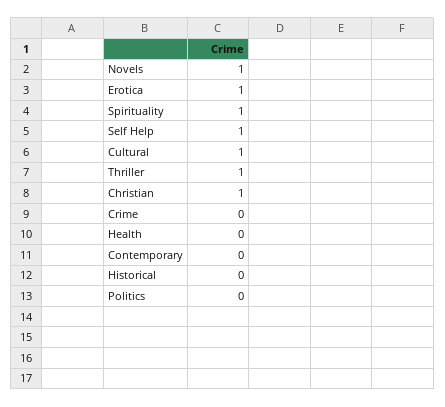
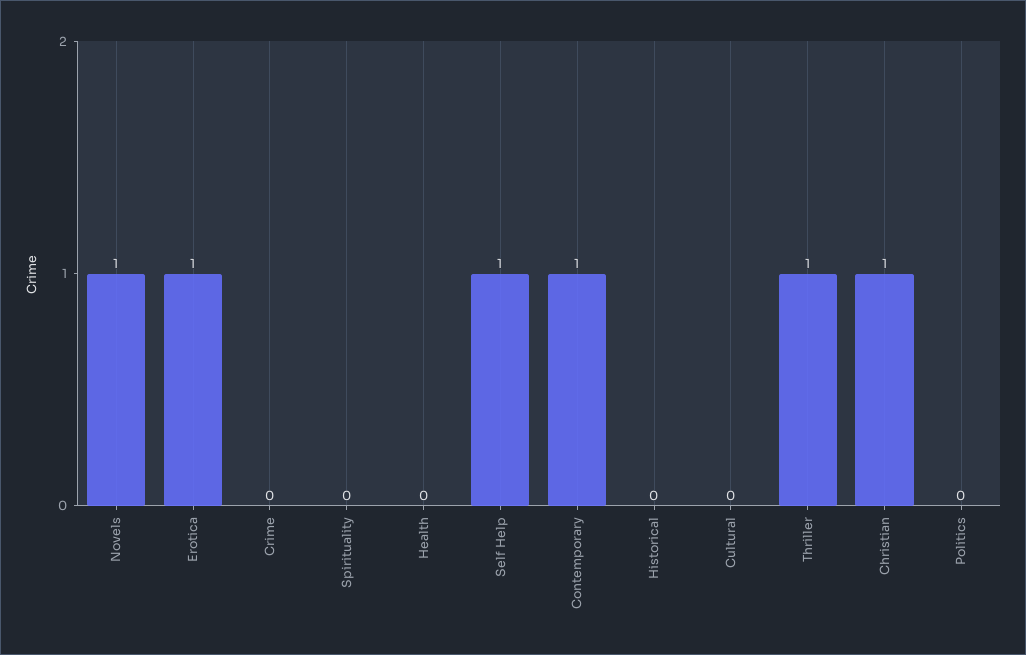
  {
    "Novels": 1,
    "Erotica": 1,
-   "Spirituality": 1,
+   "Spirituality": 0,
    "Self Help": 1,
-   "Cultural": 1,
+   "Cultural": 0,
    "Thriller": 1,
    "Christian": 1,
    "Crime": 0,
    "Health": 0,
-   "Contemporary": 0,
+   "Contemporary": 1,
    "Historical": 0,
    "Politics": 0
  }

